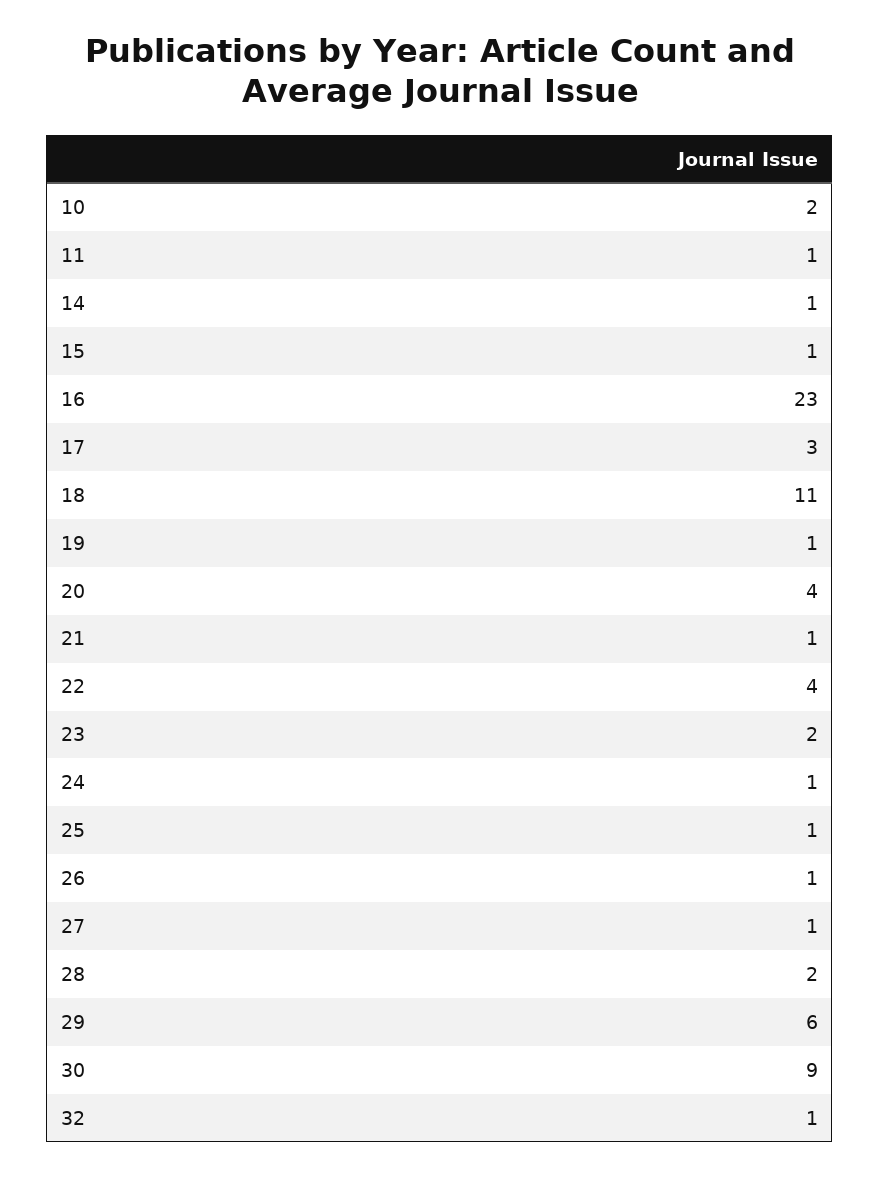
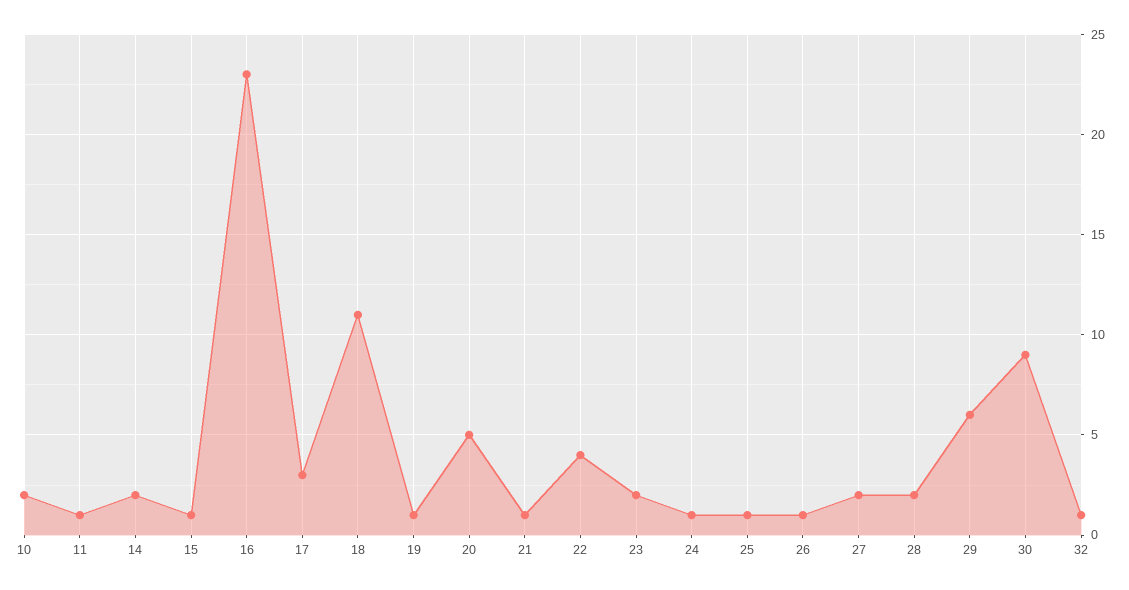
  {
    "10": 2,
    "11": 1,
-   "14": 1,
+   "14": 2,
    "15": 1,
    "16": 23,
    "17": 3,
    "18": 11,
    "19": 1,
-   "20": 4,
+   "20": 5,
    "21": 1,
    "22": 4,
    "23": 2,
    "24": 1,
    "25": 1,
    "26": 1,
-   "27": 1,
+   "27": 2,
    "28": 2,
    "29": 6,
    "30": 9,
    "32": 1
  }

